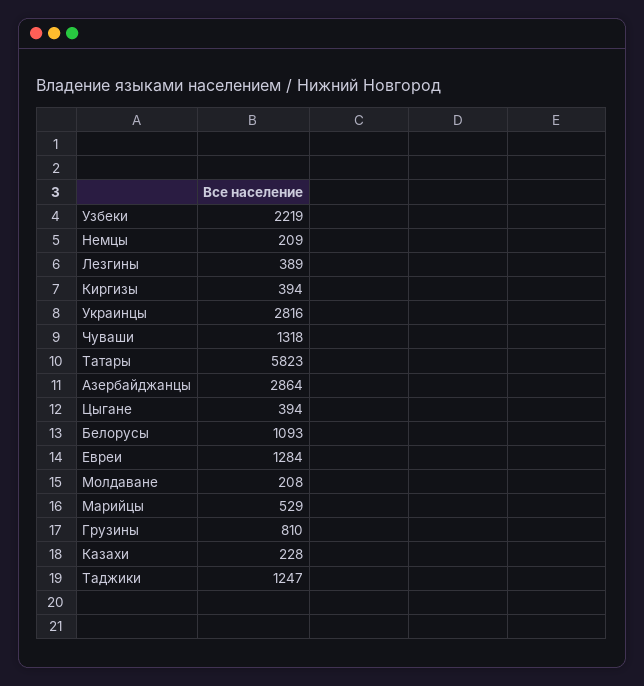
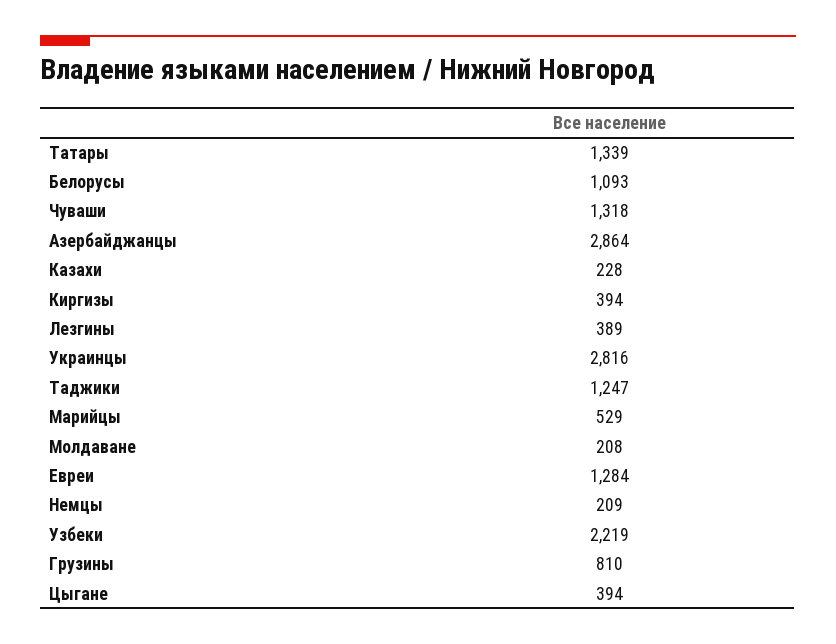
  {
    "Узбеки": 2219,
    "Немцы": 209,
    "Лезгины": 389,
    "Киргизы": 394,
    "Украинцы": 2816,
    "Чуваши": 1318,
-   "Татары": 5823,
+   "Татары": 1339,
    "Азербайджанцы": 2864,
    "Цыгане": 394,
    "Белорусы": 1093,
    "Евреи": 1284,
    "Молдаване": 208,
    "Марийцы": 529,
    "Грузины": 810,
    "Казахи": 228,
    "Таджики": 1247
  }

